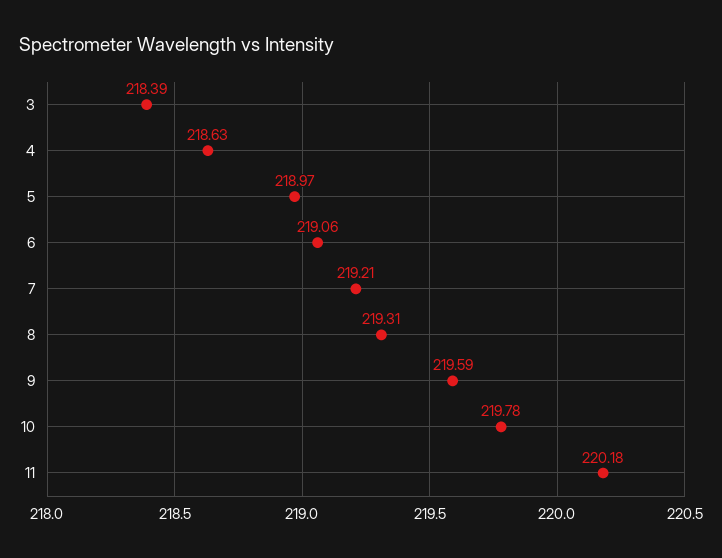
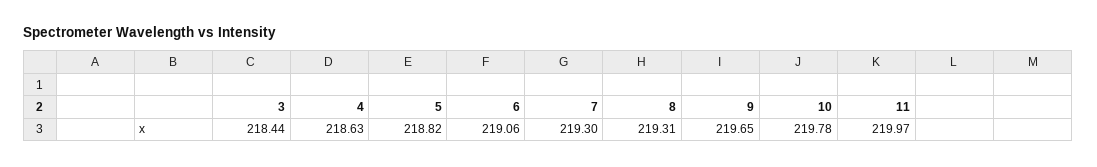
  {
-   "3": 218.39,
+   "3": 218.44,
    "4": 218.63,
-   "5": 218.97,
+   "5": 218.82,
    "6": 219.06,
-   "7": 219.21,
+   "7": 219.3,
    "8": 219.31,
-   "9": 219.59,
+   "9": 219.65,
    "10": 219.78,
-   "11": 220.18
+   "11": 219.97
  }

